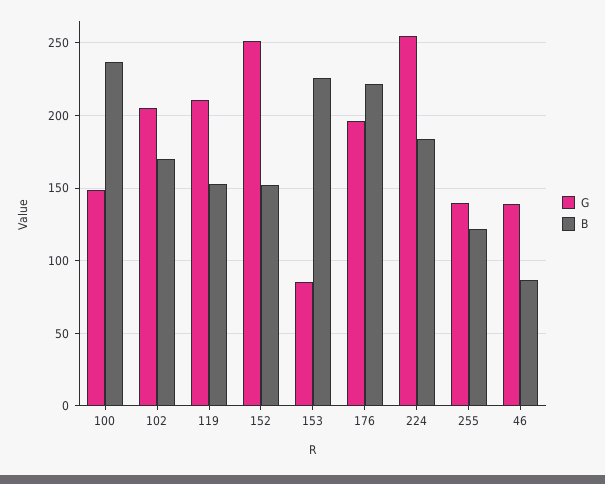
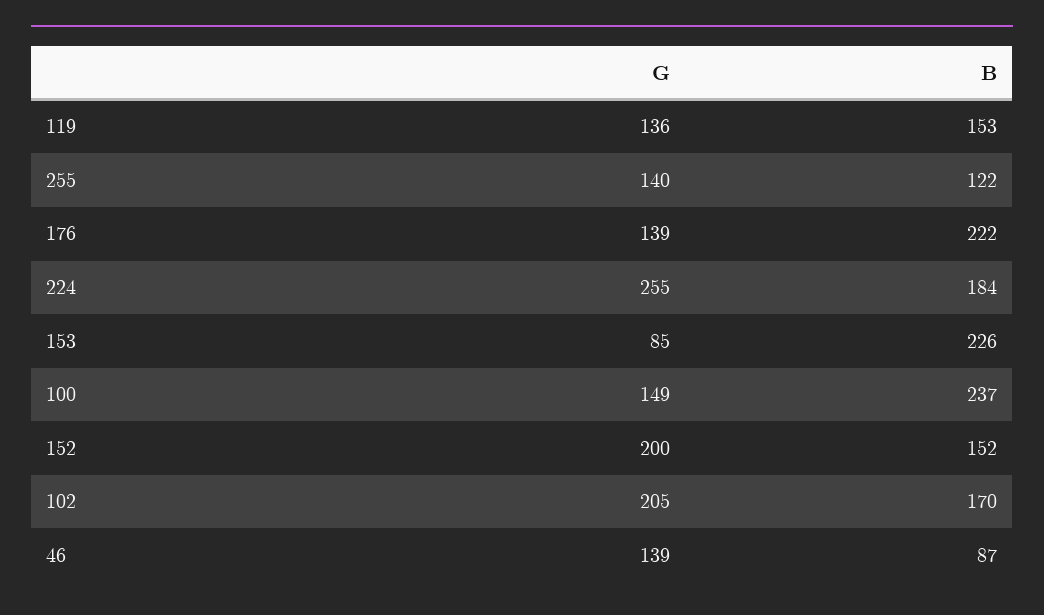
  {
    "G": {
      "100": 149,
      "102": 205,
-     "119": 210,
+     "119": 136,
-     "152": 250,
+     "152": 200,
      "153": 85,
-     "176": 195,
+     "176": 139,
      "224": 255,
      "255": 140,
      "46": 139
    },
    "B": {
      "100": 237,
      "102": 170,
      "119": 153,
      "152": 152,
      "153": 226,
      "176": 222,
      "224": 184,
      "255": 122,
      "46": 87
    }
  }

